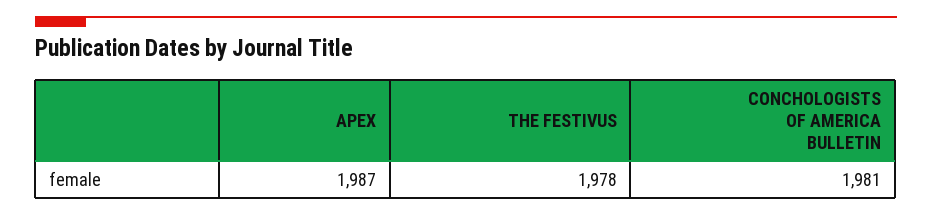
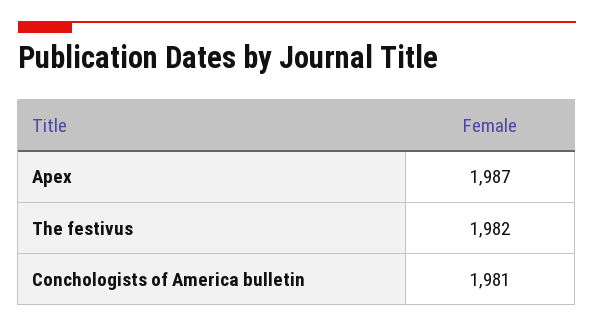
  {
    "APEX": 1987,
-   "THE FESTIVUS": 1978,
+   "THE FESTIVUS": 1982,
    "CONCHOLOGISTS OF AMERICA BULLETIN": 1981
  }

